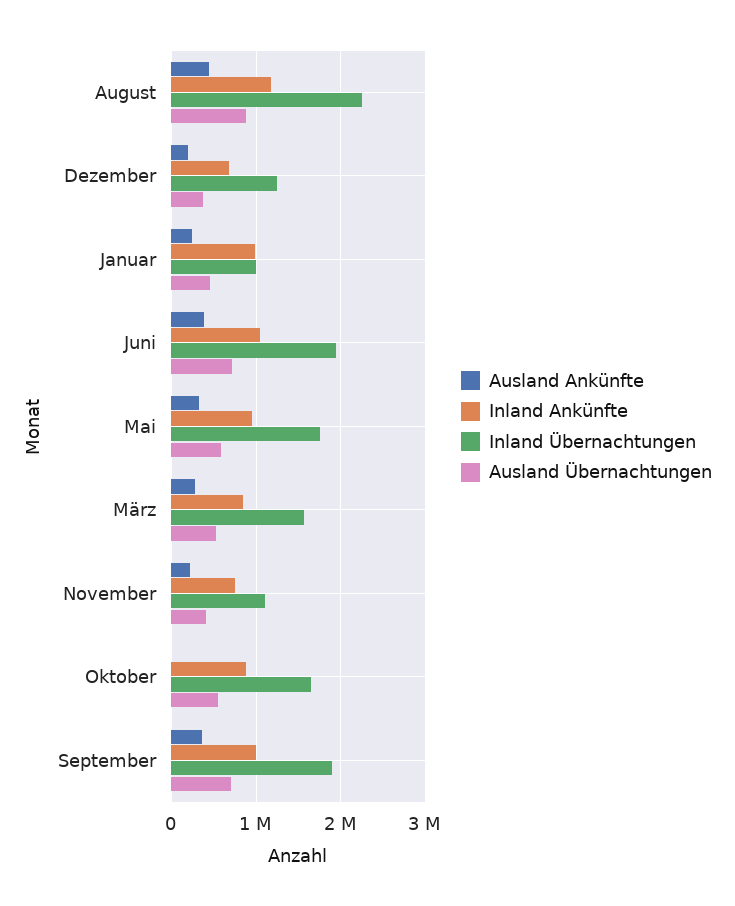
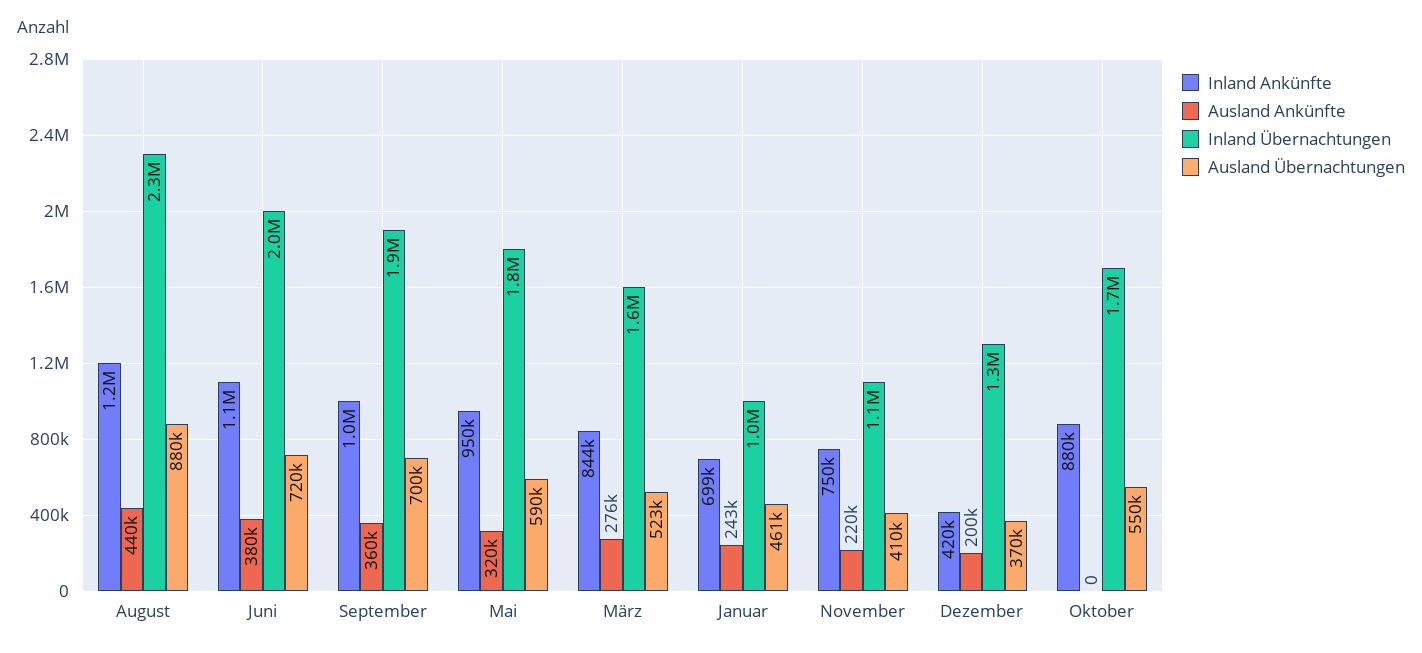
  {
    "Ausland Ankünfte": {
      "August": 440000,
      "Dezember": 200000,
      "Januar": 243000,
      "Juni": 380000,
      "Mai": 320000,
      "März": 276000,
      "November": 220000,
      "Oktober": 0,
      "September": 360000
    },
    "Inland Ankünfte": {
      "August": 1200000,
-     "Dezember": 700000,
+     "Dezember": 420000,
-     "Januar": 1000000,
+     "Januar": 699000,
      "Juni": 1100000,
      "Mai": 950000,
      "März": 844000,
      "November": 750000,
      "Oktober": 880000,
      "September": 1000000
    },
    "Inland Übernachtungen": {
      "August": 2300000,
      "Dezember": 1300000,
      "Januar": 1000000,
      "Juni": 2000000,
      "Mai": 1800000,
      "März": 1600000,
      "November": 1100000,
      "Oktober": 1700000,
      "September": 1900000
    },
    "Ausland Übernachtungen": {
      "August": 880000,
      "Dezember": 370000,
      "Januar": 461000,
      "Juni": 720000,
      "Mai": 590000,
      "März": 523000,
      "November": 410000,
      "Oktober": 550000,
      "September": 700000
    }
  }

